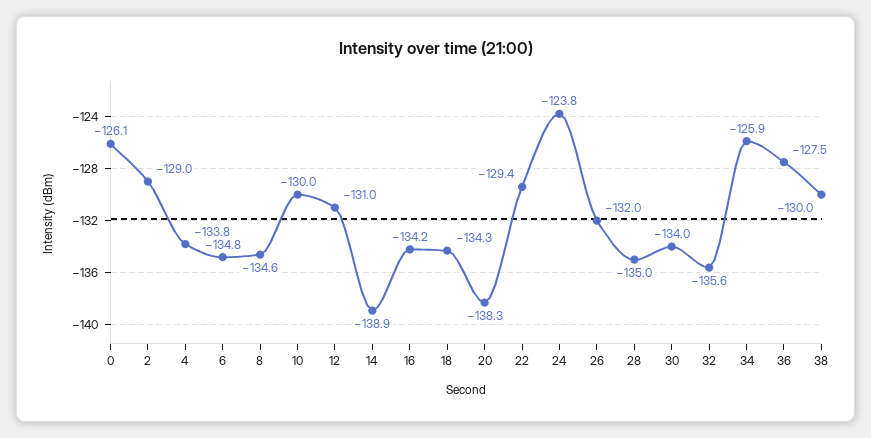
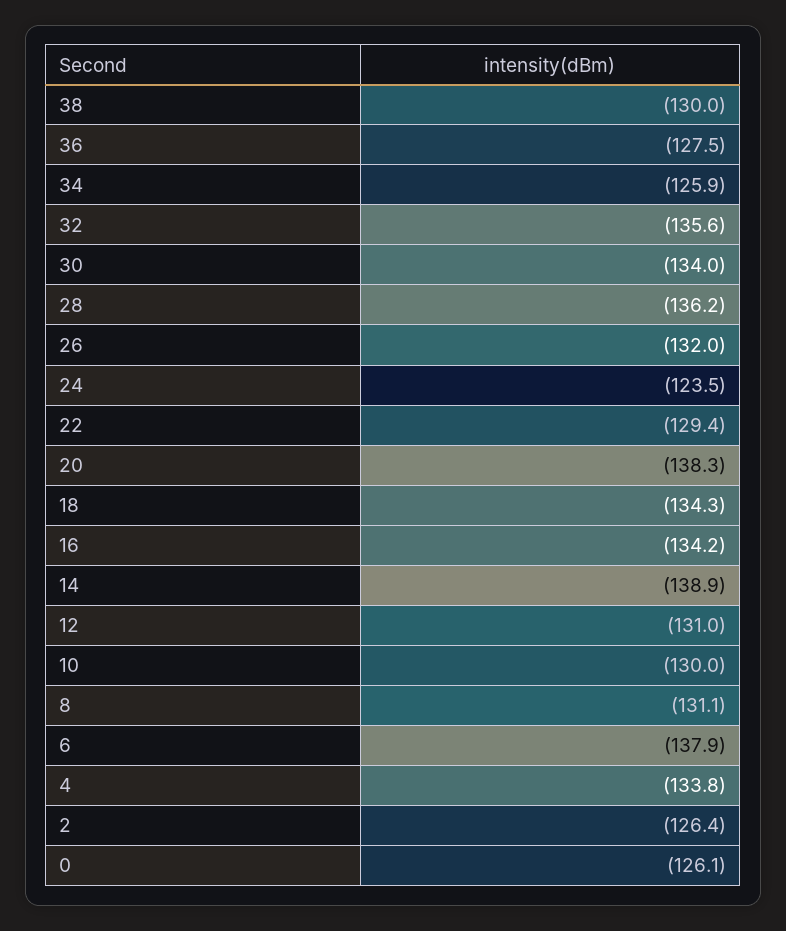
  {
    "0": -126.1,
-   "2": -129,
+   "2": -126.4,
    "4": -133.8,
-   "6": -134.8,
+   "6": -137.9,
-   "8": -134.6,
+   "8": -131.1,
    "10": -130,
    "12": -131,
    "14": -138.9,
    "16": -134.2,
    "18": -134.3,
    "20": -138.3,
    "22": -129.4,
-   "24": -123.8,
+   "24": -123.5,
    "26": -132,
-   "28": -135,
+   "28": -136.2,
    "30": -134,
    "32": -135.6,
    "34": -125.9,
    "36": -127.5,
    "38": -130
  }

